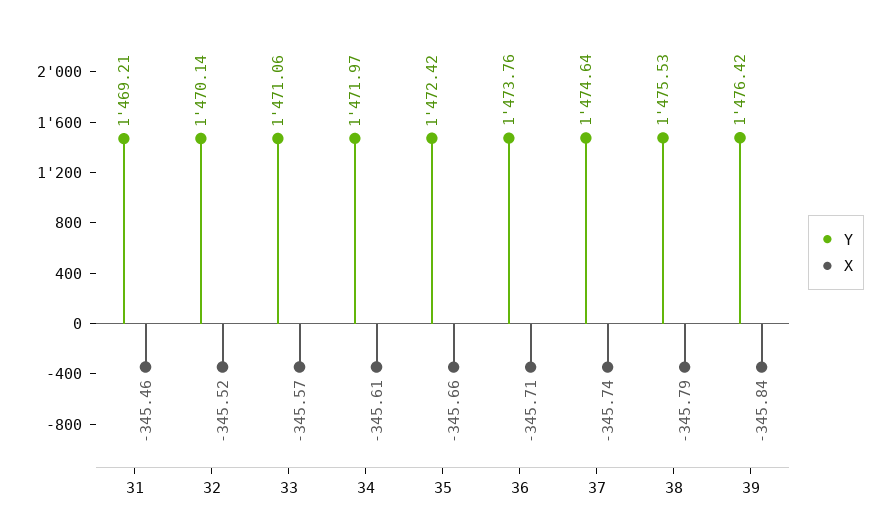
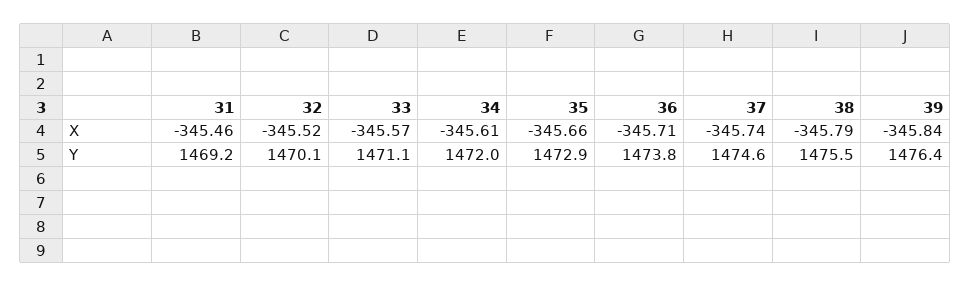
  {
    "Y": {
      "31": 1469.21,
      "32": 1470.14,
      "33": 1471.06,
      "34": 1471.97,
-     "35": 1472.42,
+     "35": 1472.9,
      "36": 1473.76,
      "37": 1474.64,
      "38": 1475.53,
      "39": 1476.42
    },
    "X": {
      "31": -345.46,
      "32": -345.52,
      "33": -345.57,
      "34": -345.61,
      "35": -345.66,
      "36": -345.71,
      "37": -345.74,
      "38": -345.79,
      "39": -345.84
    }
  }

